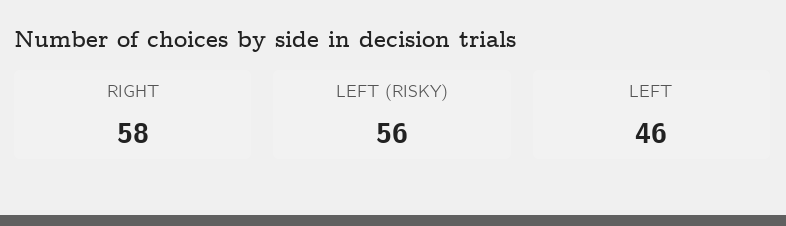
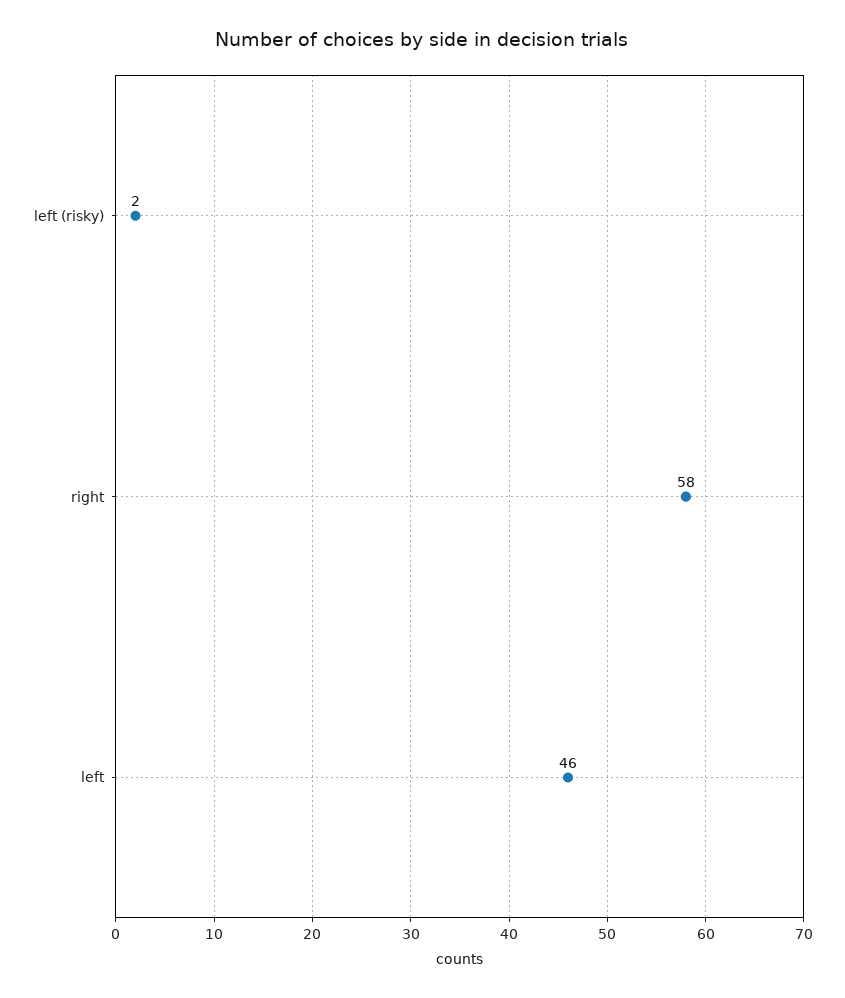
  {
    "RIGHT": 58,
-   "LEFT (RISKY)": 56,
+   "LEFT (RISKY)": 2,
    "LEFT": 46
  }

